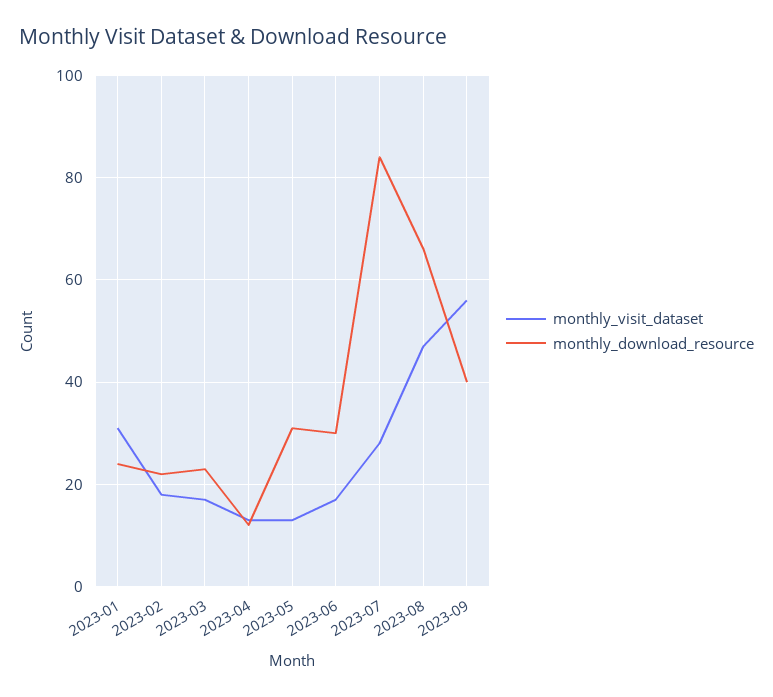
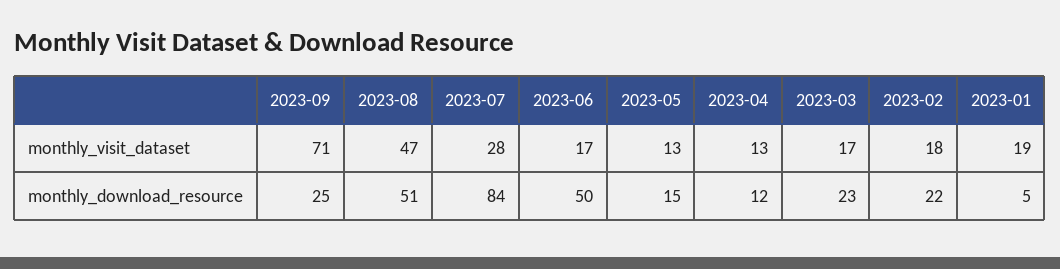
  {
    "monthly_visit_dataset": {
-     "2023-01": 30,
+     "2023-01": 19,
      "2023-02": 18,
      "2023-03": 17,
      "2023-04": 13,
      "2023-05": 13,
      "2023-06": 17,
      "2023-07": 28,
      "2023-08": 47,
-     "2023-09": 55
+     "2023-09": 71
    },
    "monthly_download_resource": {
-     "2023-01": 25,
+     "2023-01": 5,
      "2023-02": 22,
      "2023-03": 23,
      "2023-04": 12,
-     "2023-05": 30,
+     "2023-05": 15,
-     "2023-06": 30,
+     "2023-06": 50,
      "2023-07": 84,
-     "2023-08": 65,
+     "2023-08": 51,
-     "2023-09": 40
+     "2023-09": 25
    }
  }

